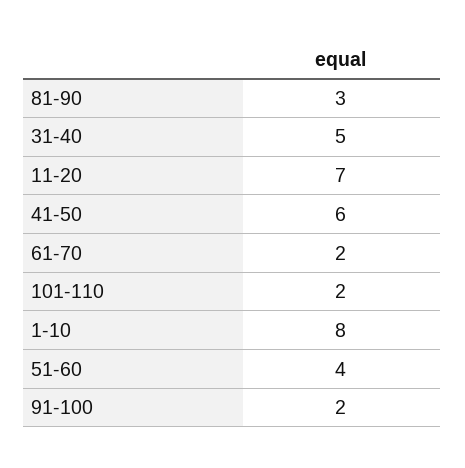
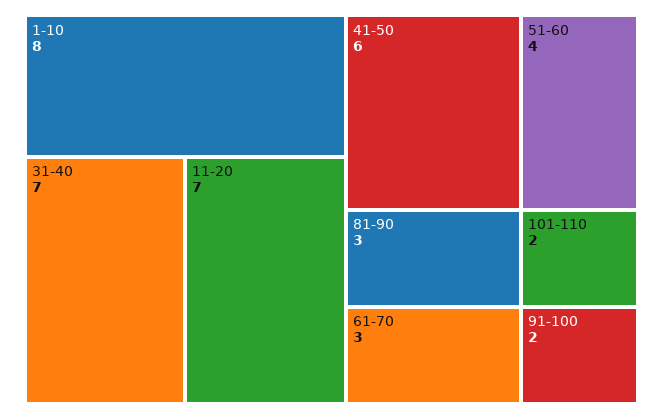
  {
    "81-90": 3,
-   "31-40": 5,
+   "31-40": 7,
    "11-20": 7,
    "41-50": 6,
-   "61-70": 2,
+   "61-70": 3,
    "101-110": 2,
    "1-10": 8,
    "51-60": 4,
    "91-100": 2
  }

